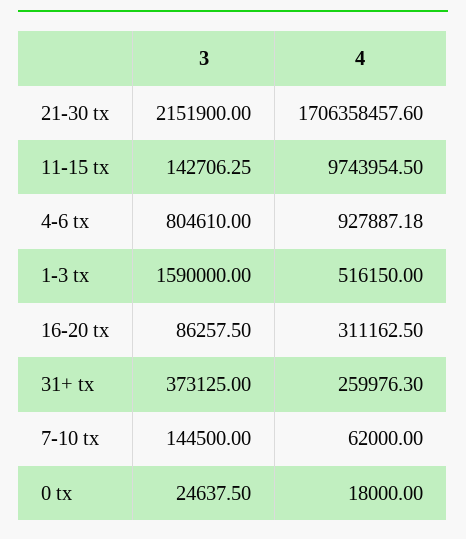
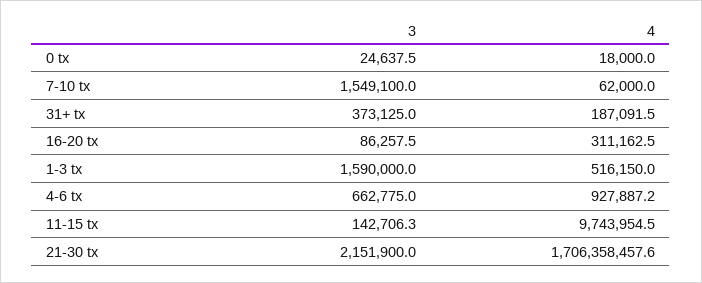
  {
    "3": {
      "21-30 tx": 2151900,
      "11-15 tx": 142706.25,
-     "4-6 tx": 804610,
+     "4-6 tx": 662775,
      "1-3 tx": 1590000,
      "16-20 tx": 86257.5,
      "31+ tx": 373125,
-     "7-10 tx": 144500,
+     "7-10 tx": 1549100,
      "0 tx": 24637.5
    },
    "4": {
      "21-30 tx": 1706358457.6,
      "11-15 tx": 9743954.5,
      "4-6 tx": 927887.18,
      "1-3 tx": 516150,
      "16-20 tx": 311162.5,
-     "31+ tx": 259976.3,
+     "31+ tx": 187091.5,
      "7-10 tx": 62000,
      "0 tx": 18000
    }
  }

